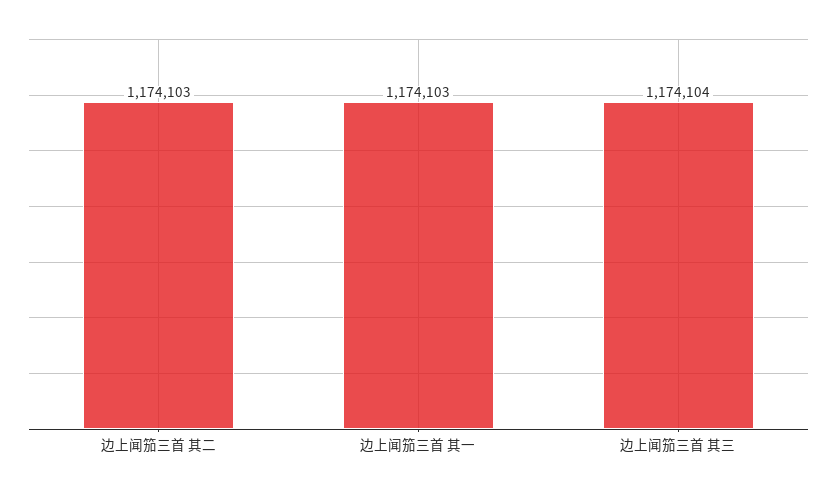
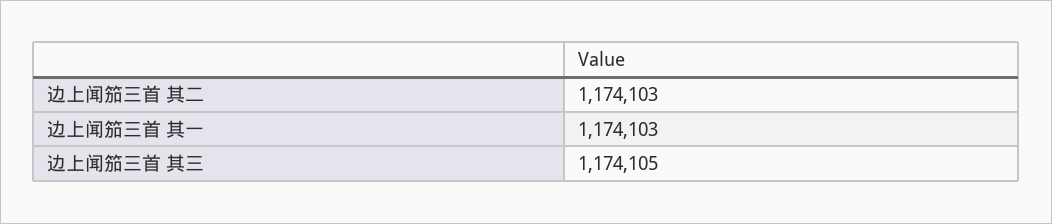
  {
    "边上闻笳三首 其二": 1174103,
    "边上闻笳三首 其一": 1174103,
-   "边上闻笳三首 其三": 1174104
+   "边上闻笳三首 其三": 1174105
  }

